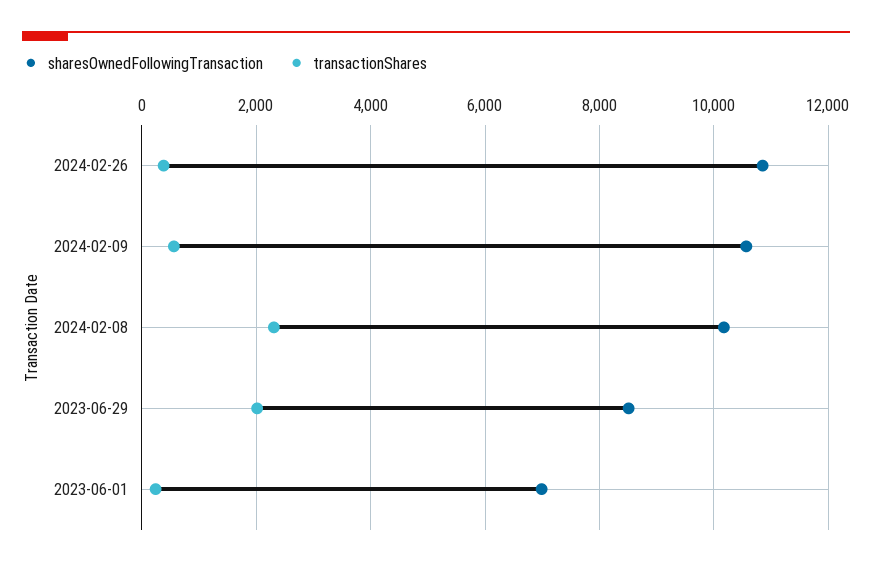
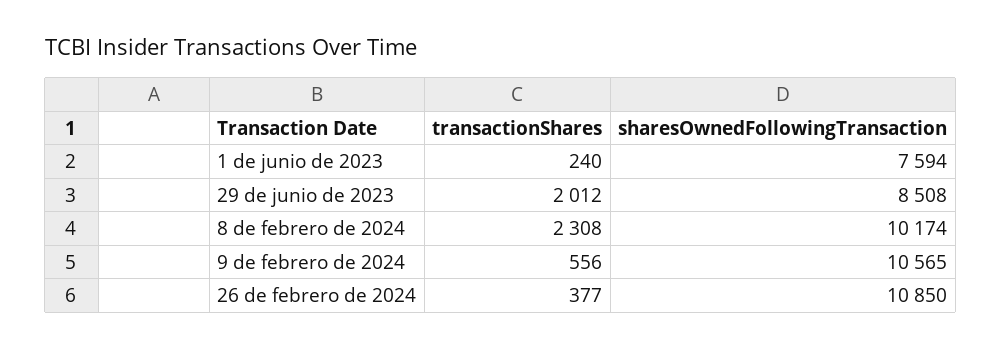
  {
    "sharesOwnedFollowingTransaction": {
      "2024-02-26": 10850,
      "2024-02-09": 10565,
      "2024-02-08": 10174,
      "2023-06-29": 8508,
-     "2023-06-01": 7000
+     "2023-06-01": 7594
    },
    "transactionShares": {
      "2024-02-26": 377,
      "2024-02-09": 556,
      "2024-02-08": 2308,
      "2023-06-29": 2012,
      "2023-06-01": 240
    }
  }

